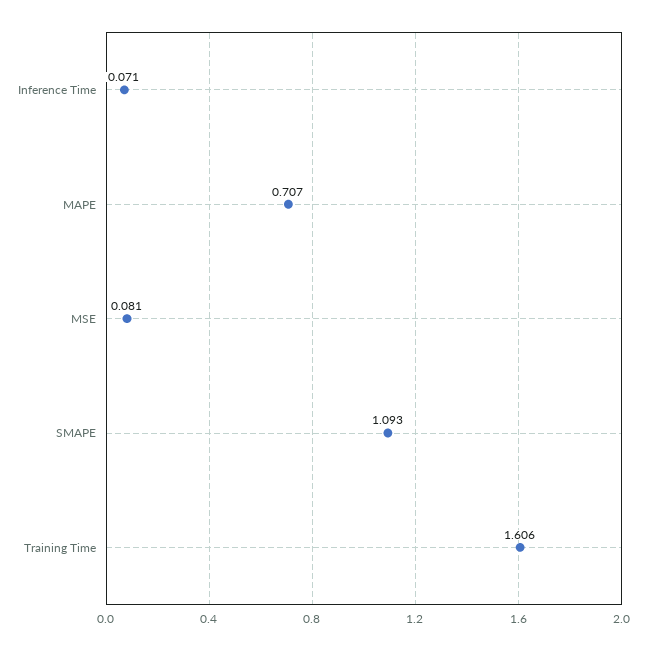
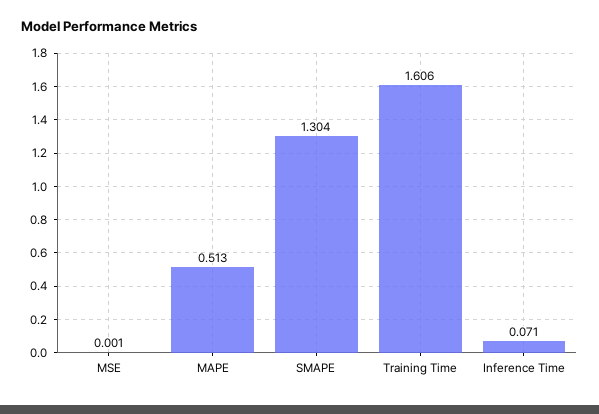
  {
    "Inference Time": 0.071,
-   "MAPE": 0.707,
+   "MAPE": 0.513,
-   "MSE": 0.081,
+   "MSE": 0.001,
-   "SMAPE": 1.093,
+   "SMAPE": 1.304,
    "Training Time": 1.606
  }

